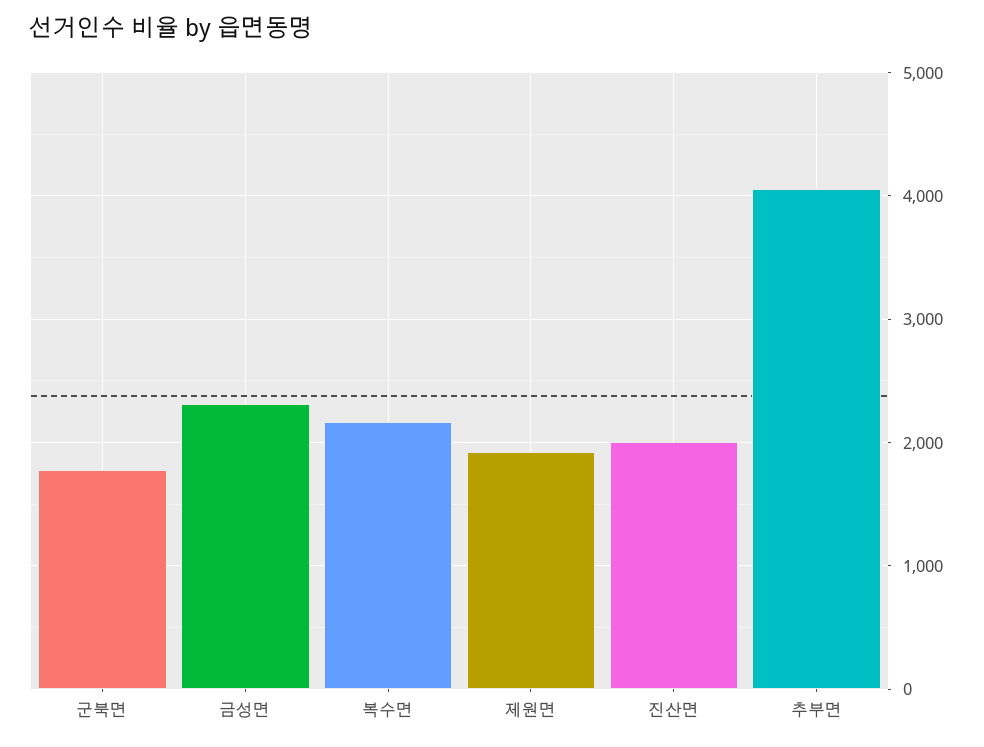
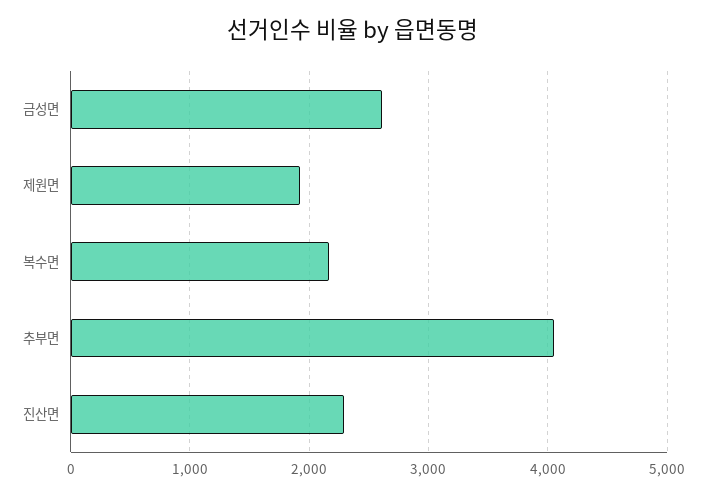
  {
-   "군북면": 1800,
-   "금성면": 2300,
+   "금성면": 2600,
    "복수면": 2200,
    "제원면": 1900,
-   "진산면": 2000,
+   "진산면": 2300,
    "추부면": 4100
  }

